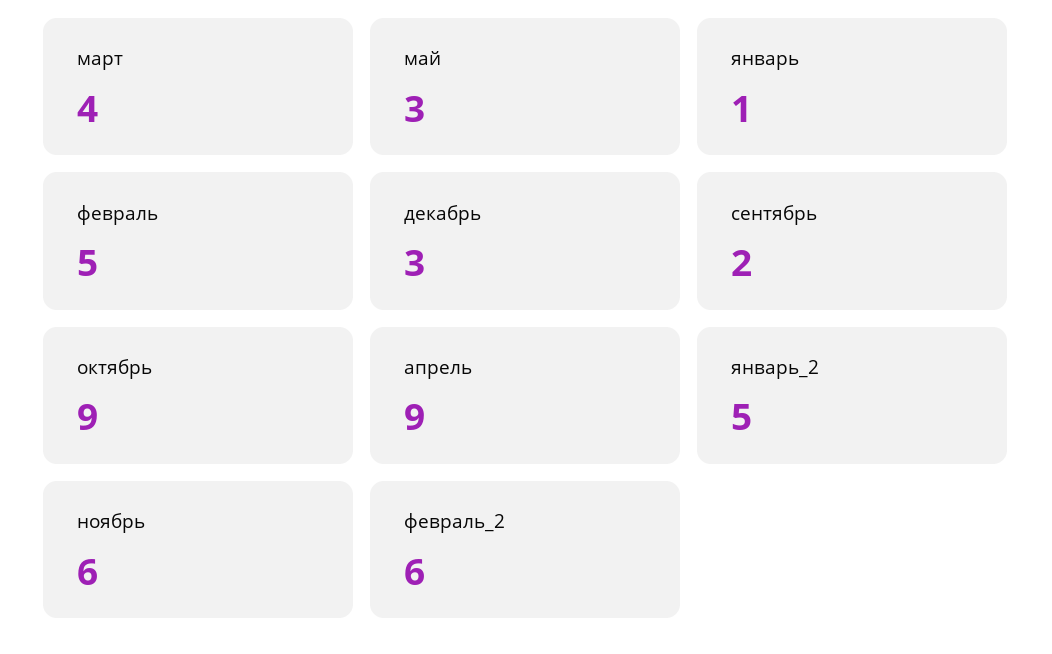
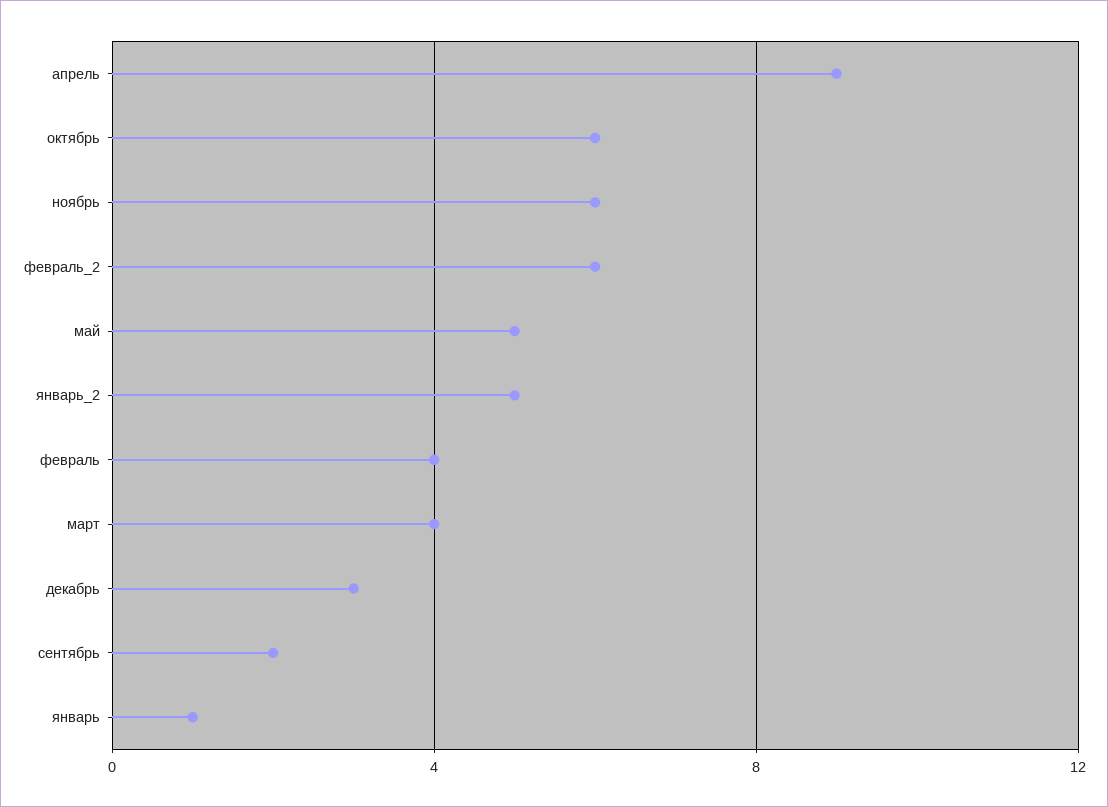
  {
    "март": 4,
-   "май": 3,
+   "май": 5,
    "январь": 1,
-   "февраль": 5,
+   "февраль": 4,
    "декабрь": 3,
    "сентябрь": 2,
-   "октябрь": 9,
+   "октябрь": 6,
    "апрель": 9,
    "январь_2": 5,
    "ноябрь": 6,
    "февраль_2": 6
  }

